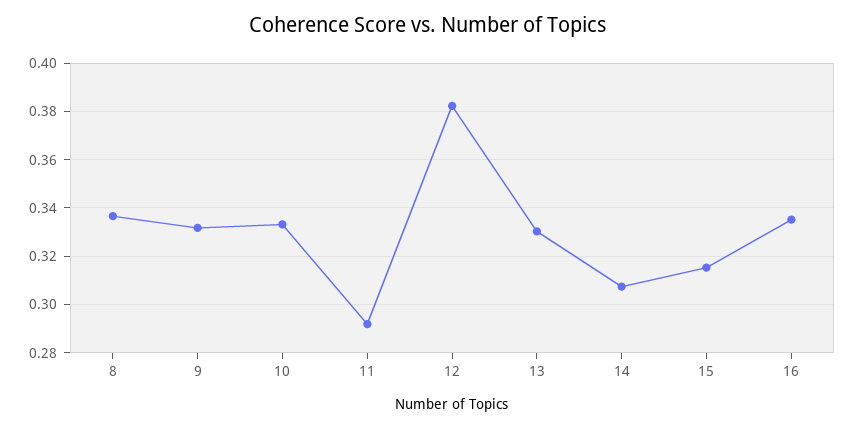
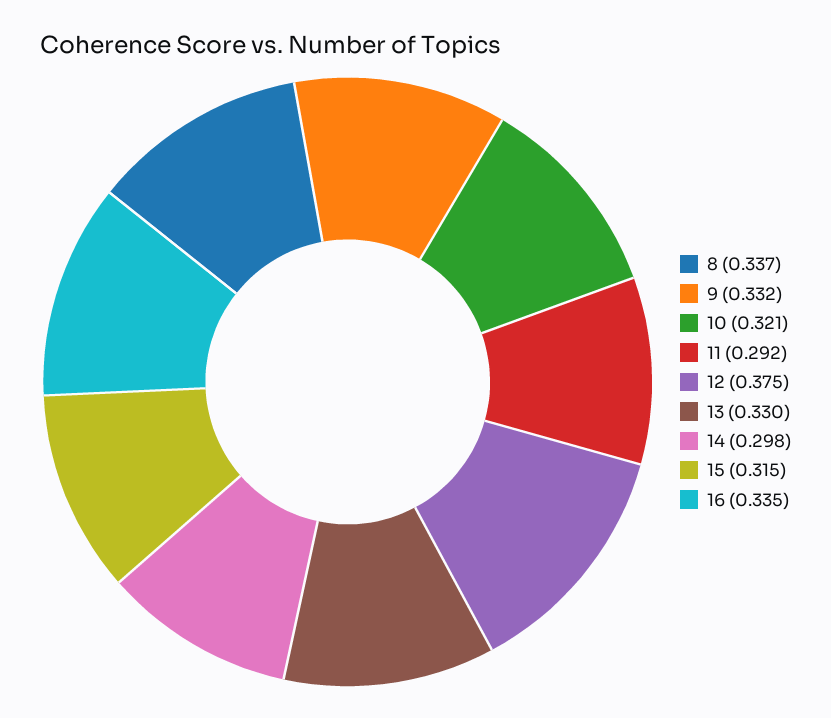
  {
    "8": 0.337,
    "9": 0.332,
-   "10": 0.3325,
+   "10": 0.321,
    "11": 0.292,
-   "12": 0.3825,
+   "12": 0.375,
    "13": 0.33,
-   "14": 0.3075,
+   "14": 0.298,
    "15": 0.315,
    "16": 0.335
  }

